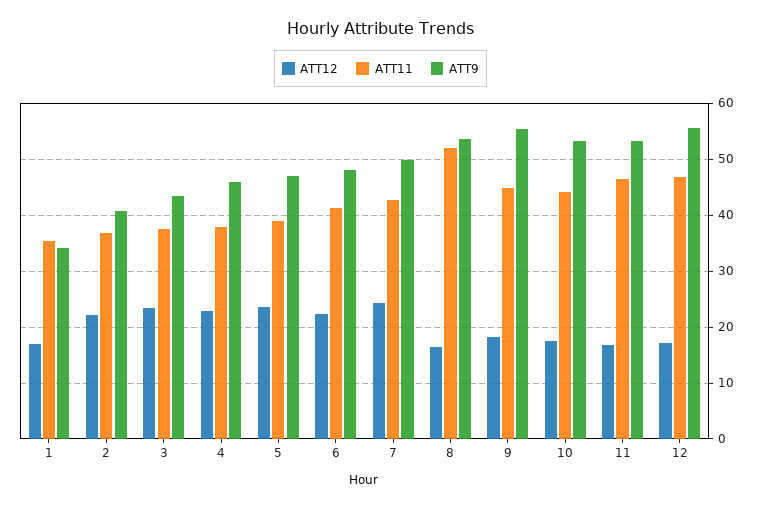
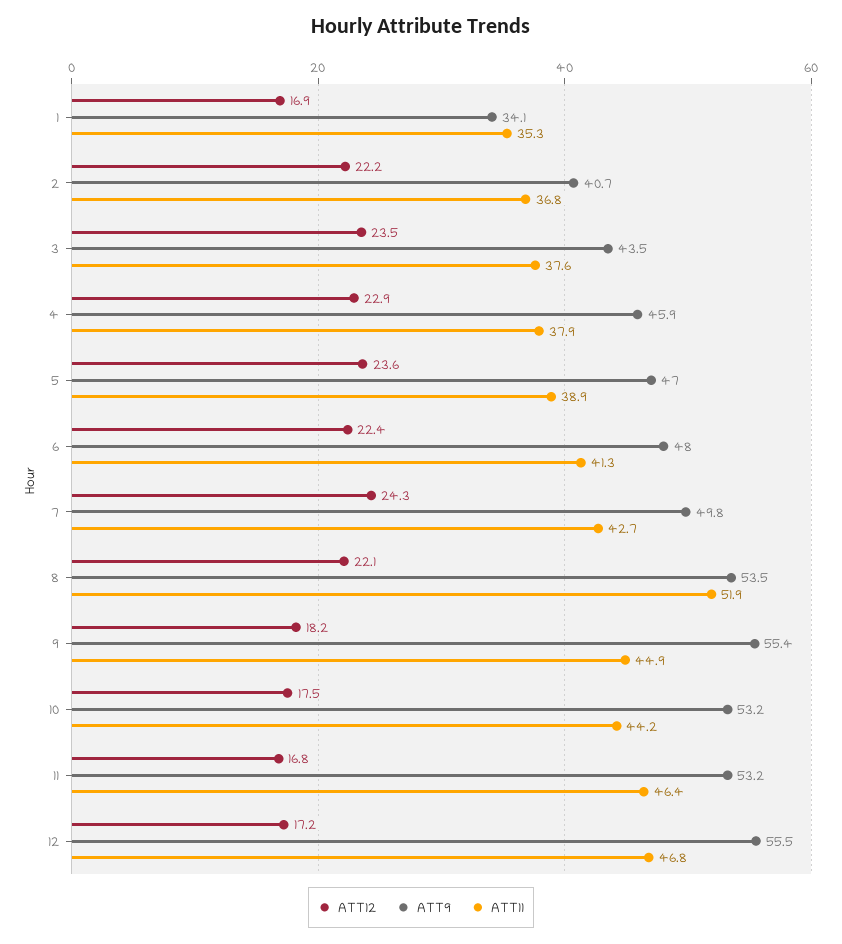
  {
    "ATT12": {
      "1": 16.9,
      "2": 22.2,
      "3": 23.5,
      "4": 22.9,
      "5": 23.6,
      "6": 22.4,
      "7": 24.3,
-     "8": 16,
+     "8": 22.1,
      "9": 18.2,
      "10": 17.5,
      "11": 16.8,
      "12": 17.2
    },
    "ATT11": {
      "1": 35.3,
      "2": 36.8,
      "3": 37.6,
      "4": 37.9,
      "5": 38.9,
      "6": 41.3,
      "7": 42.7,
      "8": 51.9,
      "9": 44.9,
      "10": 44.2,
      "11": 46.4,
      "12": 46.8
    },
    "ATT9": {
      "1": 34.1,
      "2": 40.7,
      "3": 43.5,
      "4": 45.9,
      "5": 47,
      "6": 48,
      "7": 49.8,
      "8": 53.5,
      "9": 55.4,
      "10": 53.2,
      "11": 53.2,
      "12": 55.5
    }
  }

